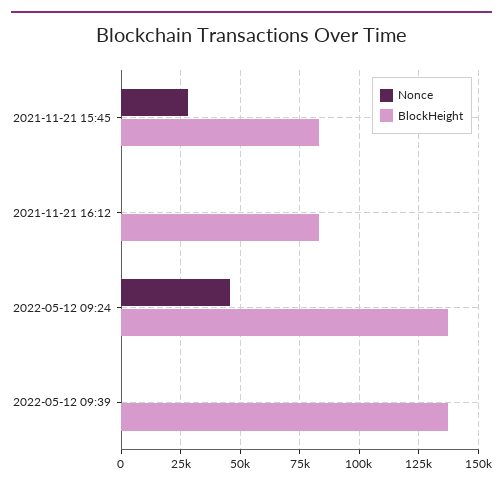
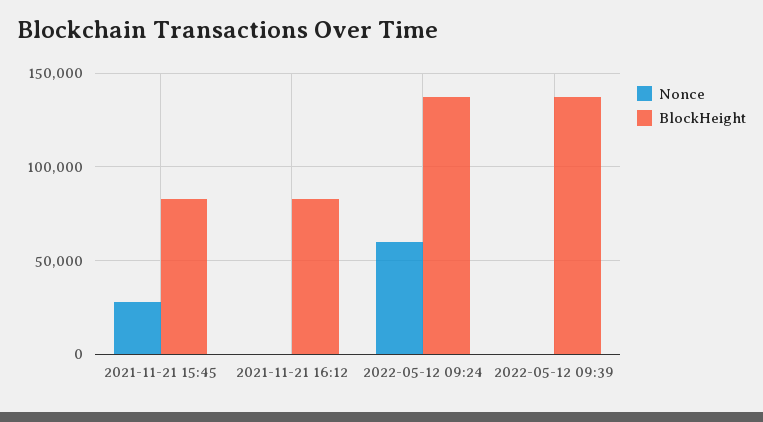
  {
    "Nonce": {
      "2021-11-21 15:45": 30000,
      "2021-11-21 16:12": 0,
-     "2022-05-12 09:24": 45000,
+     "2022-05-12 09:24": 60000,
      "2022-05-12 09:39": 0
    },
    "BlockHeight": {
      "2021-11-21 15:45": 85000,
      "2021-11-21 16:12": 85000,
      "2022-05-12 09:24": 135000,
      "2022-05-12 09:39": 135000
    }
  }

